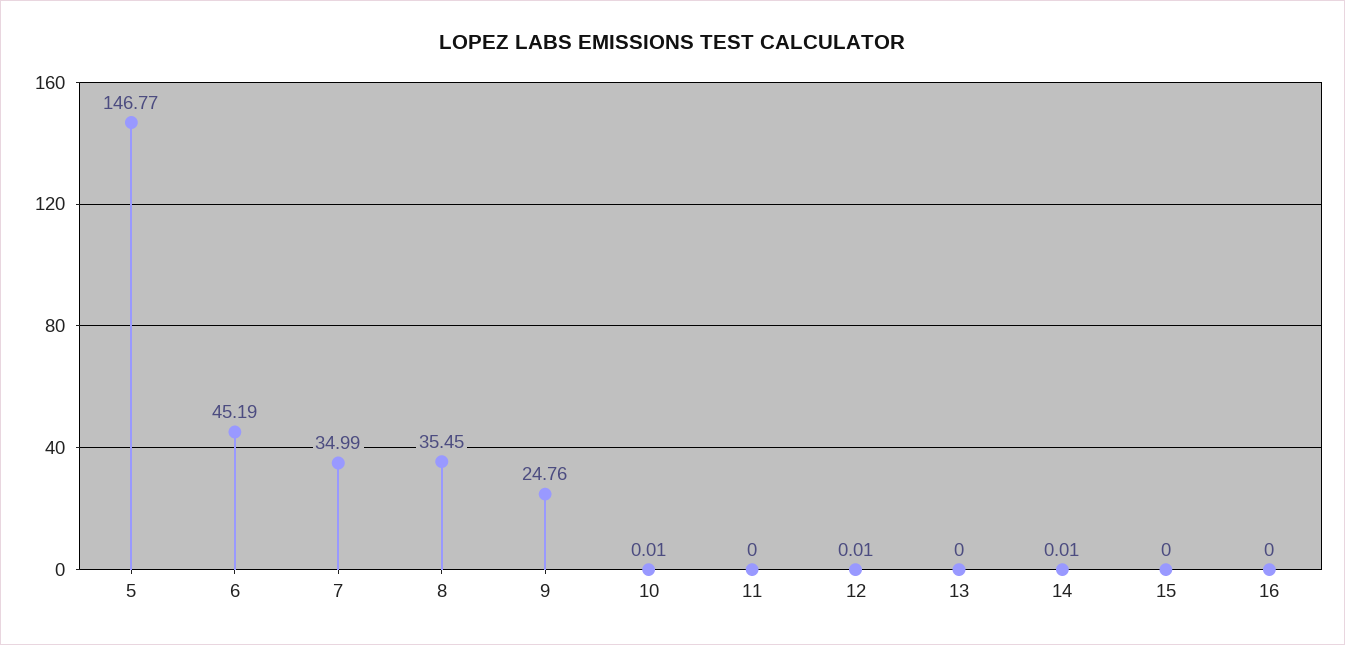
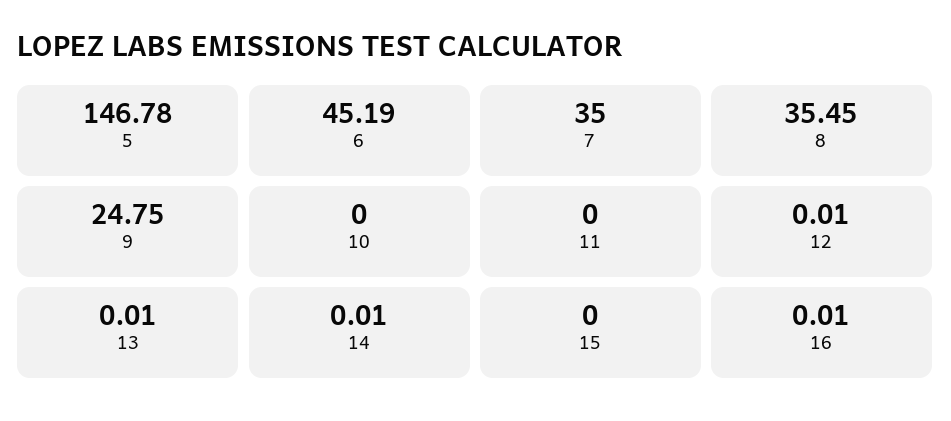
  {
-   "5": 146.77,
+   "5": 146.78,
    "6": 45.19,
-   "7": 34.99,
+   "7": 35,
    "8": 35.45,
-   "9": 24.76,
+   "9": 24.75,
-   "10": 0.01,
+   "10": 0,
    "11": 0,
    "12": 0.01,
-   "13": 0,
+   "13": 0.01,
    "14": 0.01,
    "15": 0,
-   "16": 0
+   "16": 0.01
  }

